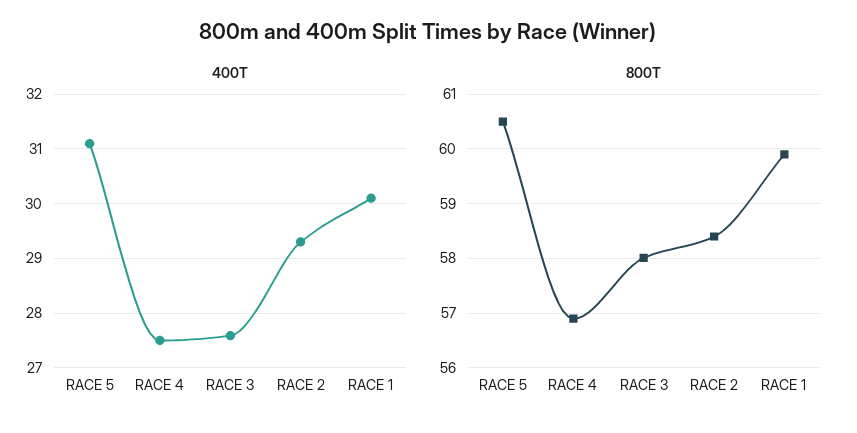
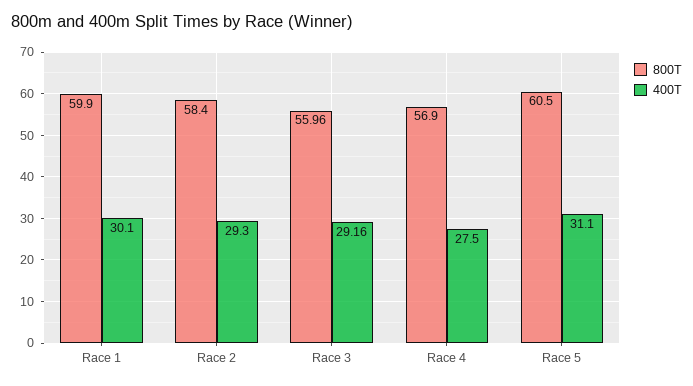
  {
    "400T": {
      "RACE 5": 31.1,
      "RACE 4": 27.5,
-     "RACE 3": 27.6,
+     "RACE 3": 29.16,
      "RACE 2": 29.3,
      "RACE 1": 30.1
    },
    "800T": {
      "RACE 5": 60.5,
      "RACE 4": 56.9,
-     "RACE 3": 58,
+     "RACE 3": 55.96,
      "RACE 2": 58.4,
      "RACE 1": 59.9
    }
  }

